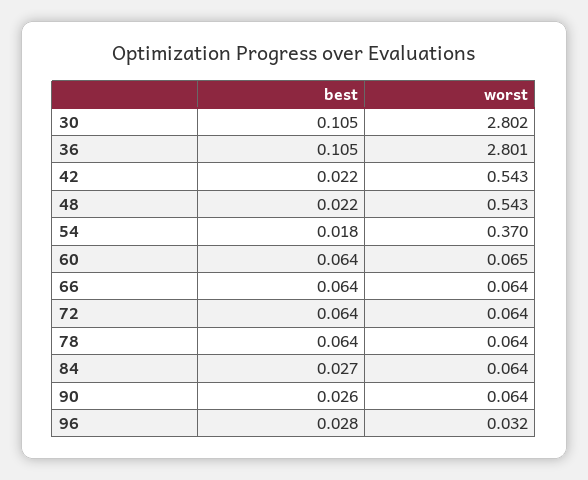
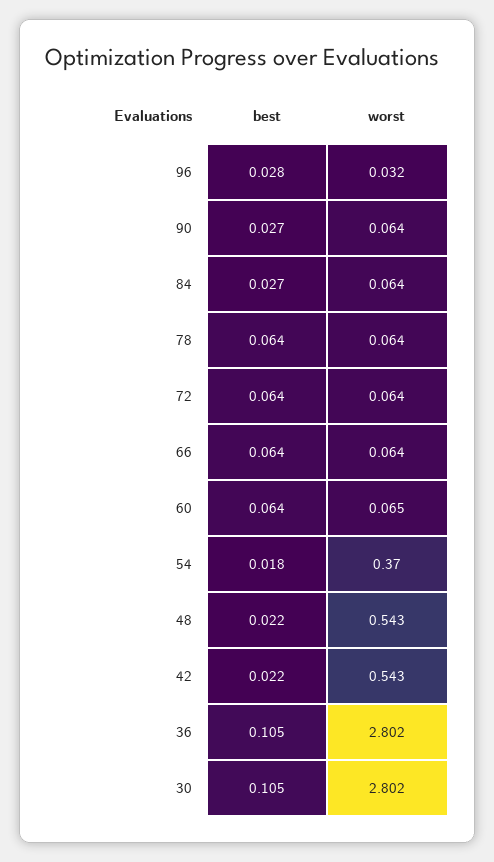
  {
    "best": {
      "30": 0.105,
      "36": 0.105,
      "42": 0.022,
      "48": 0.022,
      "54": 0.018,
      "60": 0.064,
      "66": 0.064,
      "72": 0.064,
      "78": 0.064,
      "84": 0.027,
-     "90": 0.026,
+     "90": 0.027,
      "96": 0.028
    },
    "worst": {
      "30": 2.802,
-     "36": 2.801,
+     "36": 2.802,
      "42": 0.543,
      "48": 0.543,
      "54": 0.37,
      "60": 0.065,
      "66": 0.064,
      "72": 0.064,
      "78": 0.064,
      "84": 0.064,
      "90": 0.064,
      "96": 0.032
    }
  }

